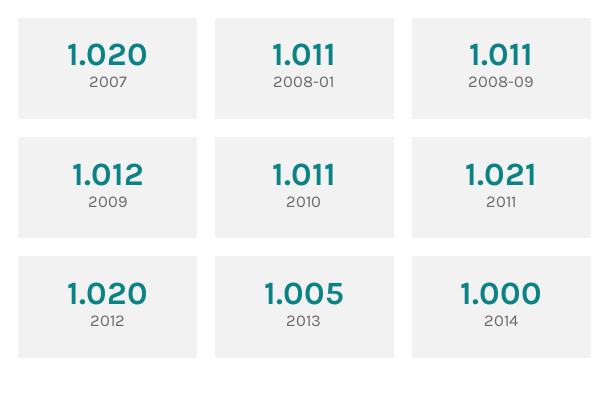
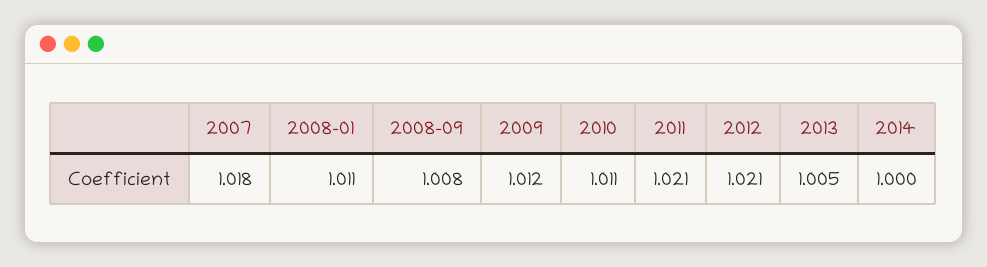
  {
-   "2007": 1.02,
+   "2007": 1.018,
    "2008-01": 1.011,
-   "2008-09": 1.011,
+   "2008-09": 1.008,
    "2009": 1.012,
    "2010": 1.011,
    "2011": 1.021,
-   "2012": 1.02,
+   "2012": 1.021,
    "2013": 1.005,
    "2014": 1
  }

